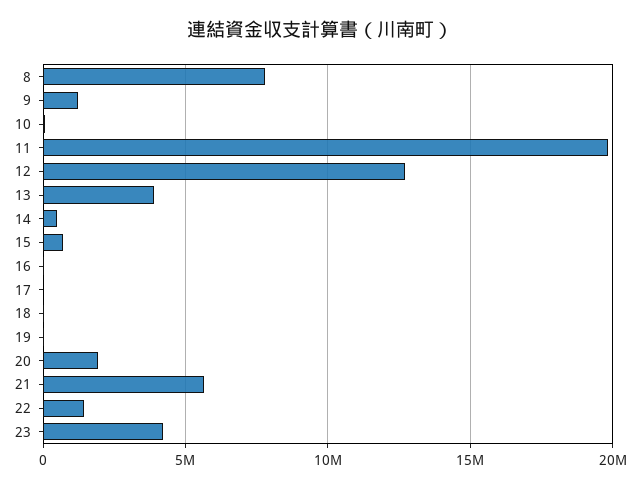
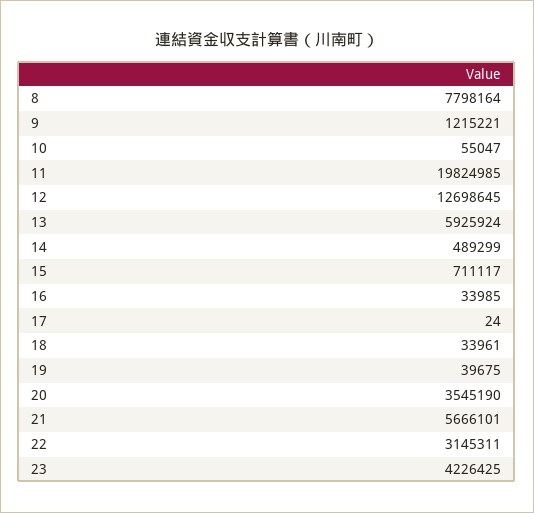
  {
    "8": 7798164,
    "9": 1215221,
    "10": 55047,
    "11": 19824985,
    "12": 12698645,
-   "13": 4000000,
+   "13": 5925924,
    "14": 489299,
    "15": 711117,
    "16": 33985,
    "17": 24,
    "18": 33961,
    "19": 39675,
-   "20": 2000000,
+   "20": 3545190,
    "21": 5666101,
-   "22": 1500000,
+   "22": 3145311,
    "23": 4226425
  }

